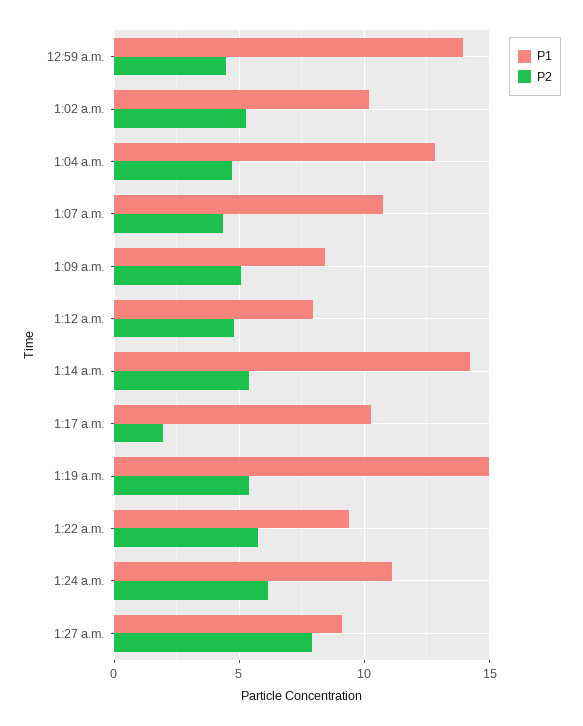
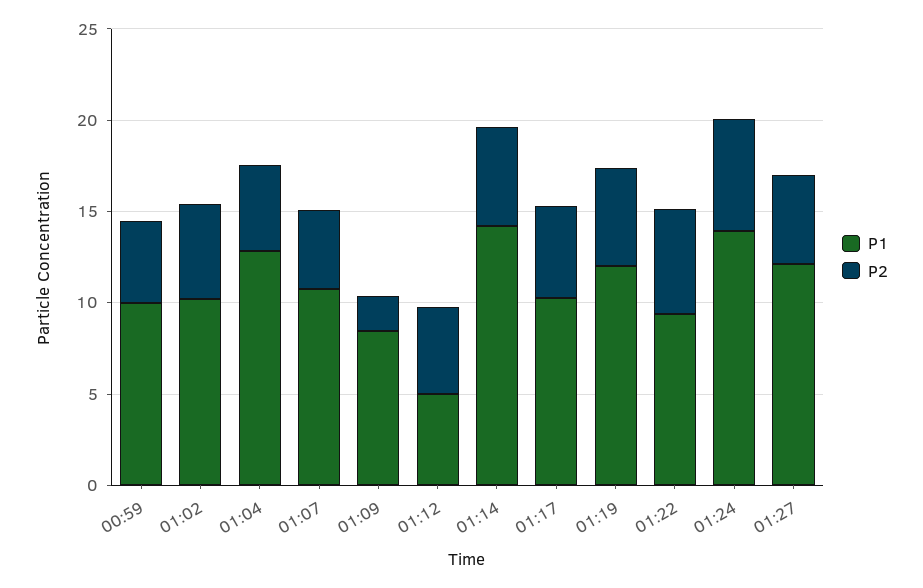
  {
    "P1": {
-     "12:59 a.m.": 14,
+     "12:59 a.m.": 10,
      "1:02 a.m.": 10,
      "1:04 a.m.": 13,
      "1:07 a.m.": 10.5,
      "1:09 a.m.": 8.5,
-     "1:12 a.m.": 8,
+     "1:12 a.m.": 5,
      "1:14 a.m.": 14,
      "1:17 a.m.": 10.5,
-     "1:19 a.m.": 15,
+     "1:19 a.m.": 12,
      "1:22 a.m.": 9.5,
-     "1:24 a.m.": 11,
+     "1:24 a.m.": 14,
-     "1:27 a.m.": 9
+     "1:27 a.m.": 12
    },
    "P2": {
      "12:59 a.m.": 4.5,
      "1:02 a.m.": 5.5,
      "1:04 a.m.": 4.5,
      "1:07 a.m.": 4.5,
-     "1:09 a.m.": 5,
+     "1:09 a.m.": 2,
      "1:12 a.m.": 5,
      "1:14 a.m.": 5.5,
-     "1:17 a.m.": 2,
+     "1:17 a.m.": 5,
      "1:19 a.m.": 5.5,
      "1:22 a.m.": 6,
      "1:24 a.m.": 6,
-     "1:27 a.m.": 8
+     "1:27 a.m.": 5
    }
  }

